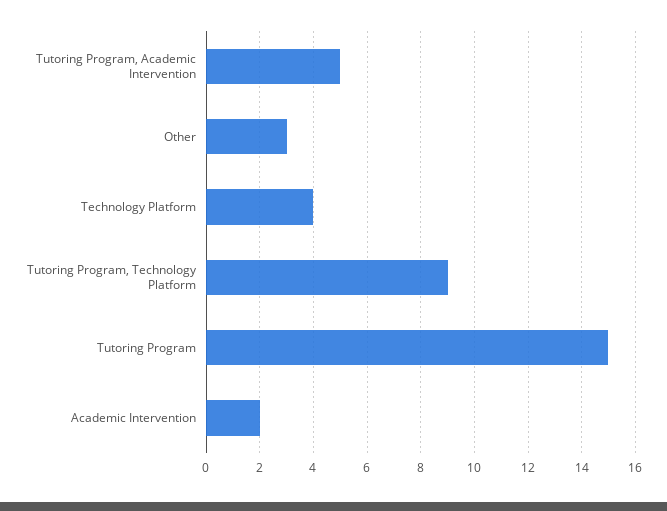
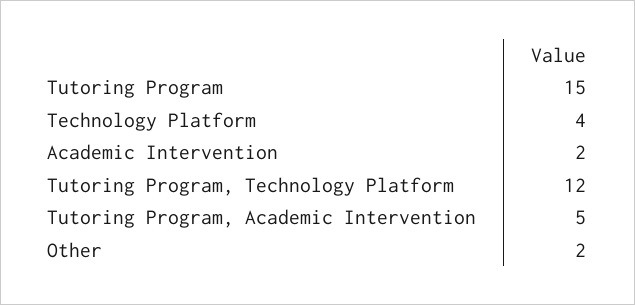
  {
    "Tutoring Program, Academic Intervention": 5,
-   "Other": 3,
+   "Other": 2,
    "Technology Platform": 4,
-   "Tutoring Program, Technology Platform": 9,
+   "Tutoring Program, Technology Platform": 12,
    "Tutoring Program": 15,
    "Academic Intervention": 2
  }

